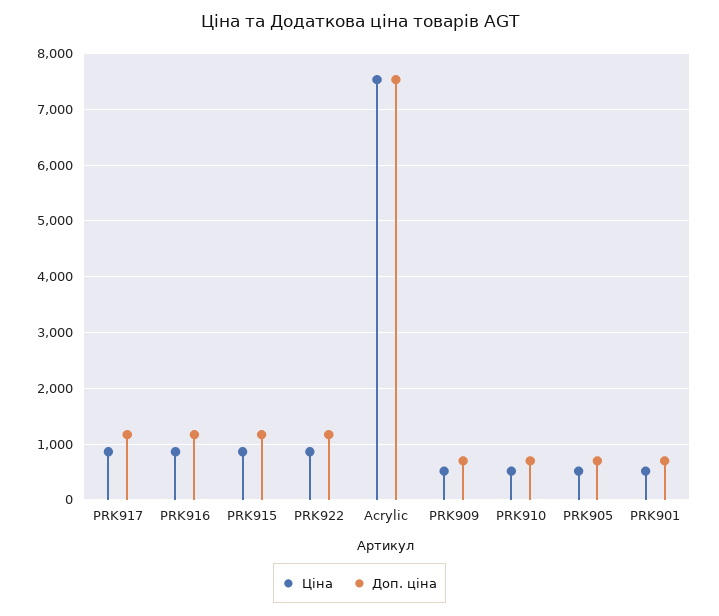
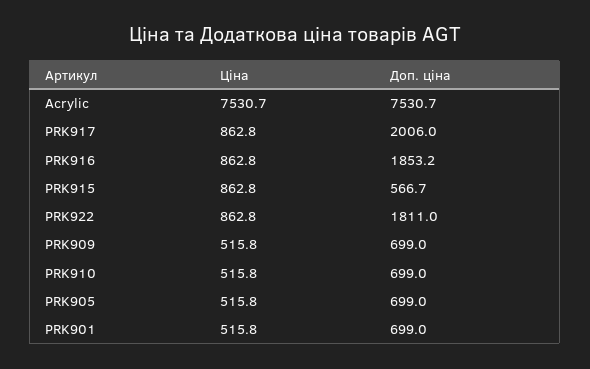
  {
    "Ціна": {
      "PRK917": 862.8,
      "PRK916": 862.8,
      "PRK915": 862.8,
      "PRK922": 862.8,
      "Acrylic": 7530.7,
      "PRK909": 515.8,
      "PRK910": 515.8,
      "PRK905": 515.8,
      "PRK901": 515.8
    },
    "Доп. ціна": {
-     "PRK917": 1200,
+     "PRK917": 2006,
-     "PRK916": 1200,
+     "PRK916": 1853.2,
-     "PRK915": 1200,
+     "PRK915": 566.7,
-     "PRK922": 1200,
+     "PRK922": 1811,
      "Acrylic": 7530.7,
      "PRK909": 699,
      "PRK910": 699,
      "PRK905": 699,
      "PRK901": 699
    }
  }

